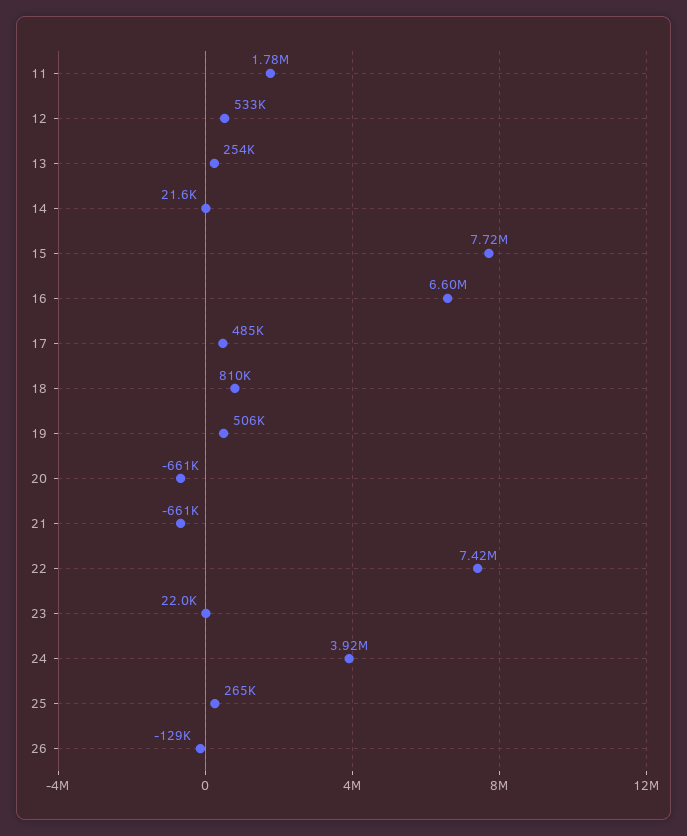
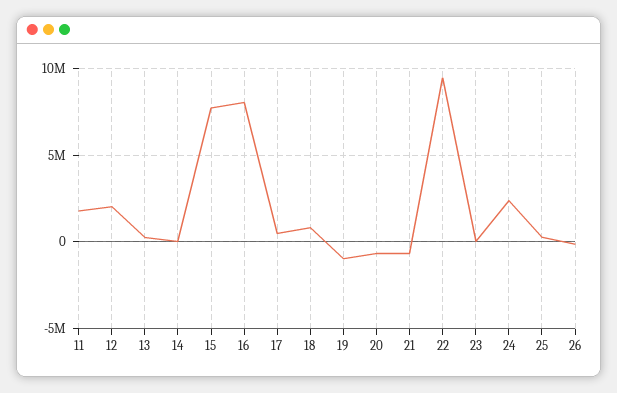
  {
    "11": 1780000,
-   "12": 533000,
+   "12": 2000000,
    "13": 254000,
    "14": 21600,
    "15": 7720000,
-   "16": 6600000,
+   "16": 8000000,
    "17": 485000,
    "18": 810000,
-   "19": 506000,
+   "19": -1000000,
    "20": -661000,
    "21": -661000,
-   "22": 7420000,
+   "22": 9500000,
    "23": 22000,
-   "24": 3920000,
+   "24": 2500000,
    "25": 265000,
    "26": -129000
  }

